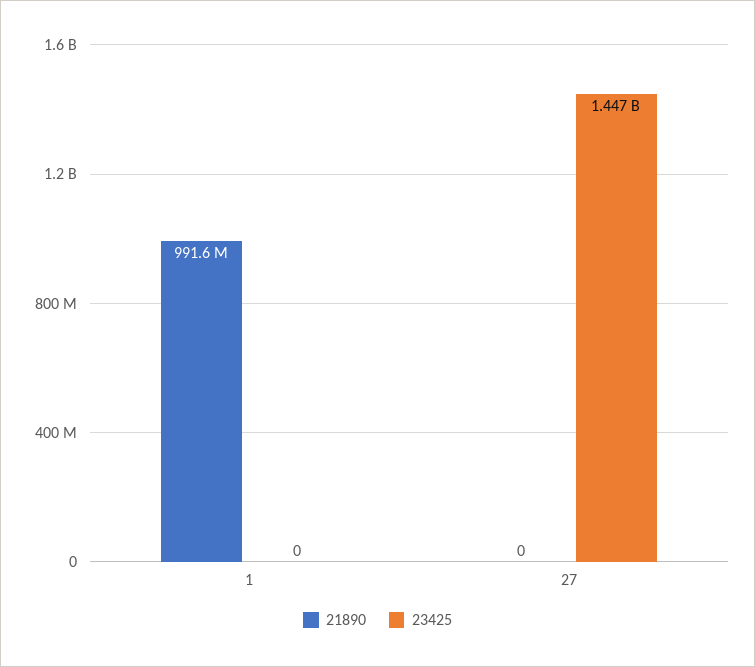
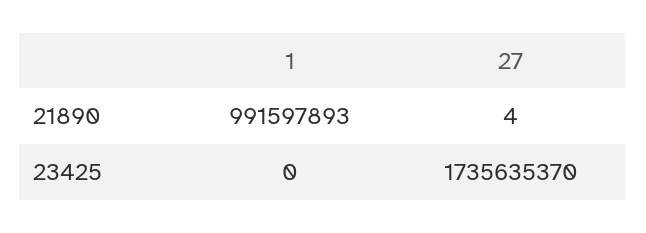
  {
    "21890": {
      "1": 991597893,
-     "27": 0
+     "27": 4
    },
    "23425": {
      "1": 0,
-     "27": 1447000000
+     "27": 1735635370
    }
  }

